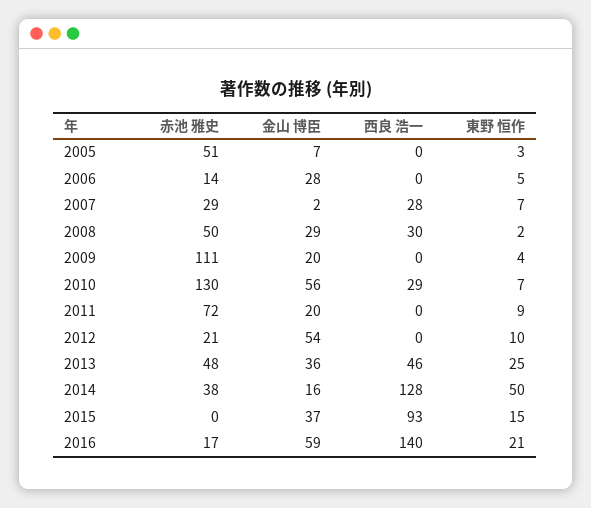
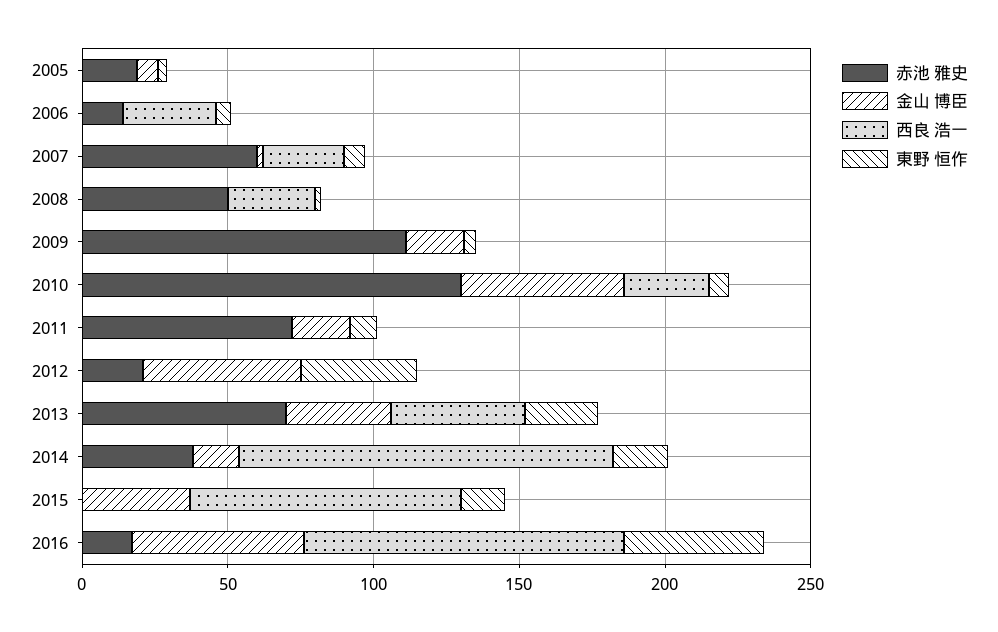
  {
    "赤池 雅史": {
-     "2005": 51,
+     "2005": 20,
      "2006": 14,
-     "2007": 29,
+     "2007": 60,
      "2008": 50,
      "2009": 111,
      "2010": 130,
      "2011": 72,
      "2012": 21,
-     "2013": 48,
+     "2013": 70,
      "2014": 38,
      "2015": 0,
      "2016": 17
    },
    "金山 博臣": {
      "2005": 7,
-     "2006": 28,
+     "2006": 0,
      "2007": 2,
-     "2008": 29,
+     "2008": 0,
      "2009": 20,
      "2010": 56,
      "2011": 20,
      "2012": 54,
      "2013": 36,
      "2014": 16,
      "2015": 37,
      "2016": 59
    },
    "西良 浩一": {
      "2005": 0,
-     "2006": 0,
+     "2006": 30,
      "2007": 28,
      "2008": 30,
      "2009": 0,
      "2010": 29,
      "2011": 0,
      "2012": 0,
      "2013": 46,
      "2014": 128,
      "2015": 93,
-     "2016": 140
+     "2016": 110
    },
    "東野 恒作": {
      "2005": 3,
      "2006": 5,
      "2007": 7,
      "2008": 2,
      "2009": 4,
      "2010": 7,
      "2011": 9,
-     "2012": 10,
+     "2012": 40,
      "2013": 25,
-     "2014": 50,
+     "2014": 20,
      "2015": 15,
-     "2016": 21
+     "2016": 50
    }
  }

